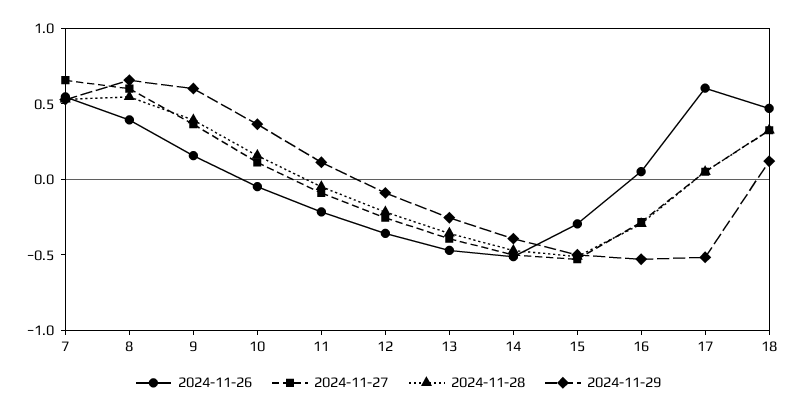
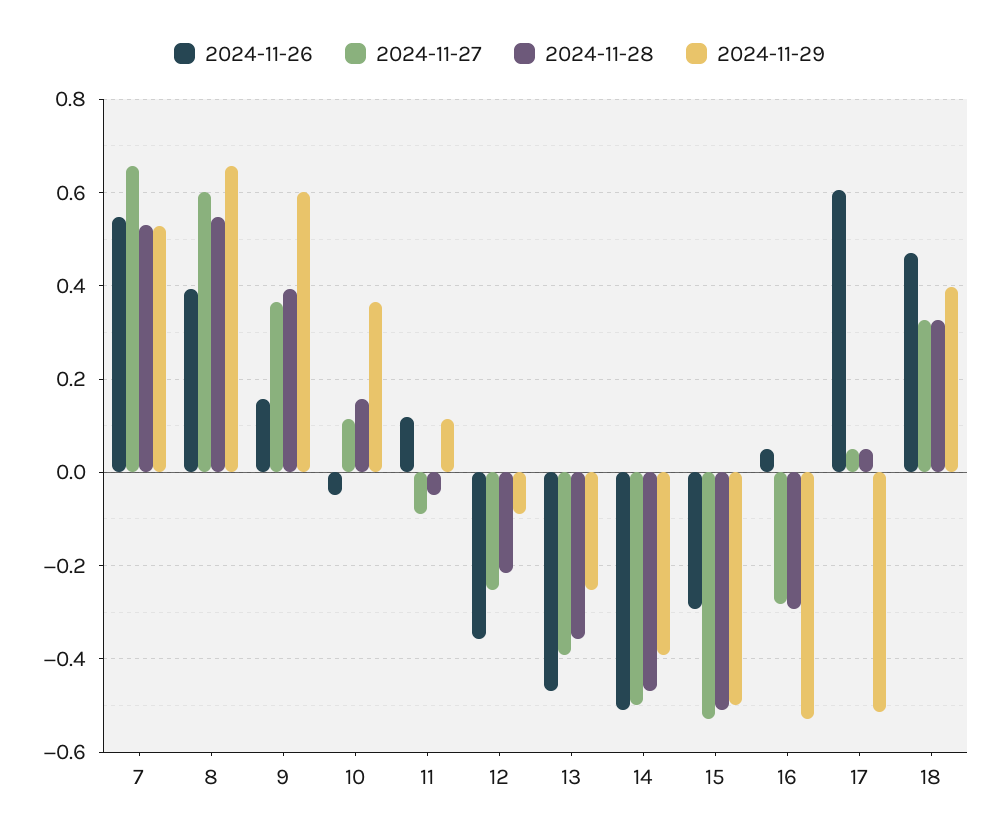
  {
    "2024-11-26": {
      "7": 0.54,
      "8": 0.4,
      "9": 0.16,
      "10": -0.04,
-     "11": -0.2,
+     "11": 0.12,
      "12": -0.36,
      "13": -0.46,
      "14": -0.52,
      "15": -0.3,
      "16": 0.06,
      "17": 0.6,
      "18": 0.48
    },
    "2024-11-27": {
      "7": 0.66,
      "8": 0.6,
      "9": 0.36,
      "10": 0.12,
      "11": -0.08,
      "12": -0.26,
      "13": -0.4,
      "14": -0.5,
      "15": -0.52,
      "16": -0.28,
      "17": 0.06,
      "18": 0.32
    },
    "2024-11-28": {
      "7": 0.54,
      "8": 0.54,
      "9": 0.4,
      "10": 0.16,
      "11": -0.04,
      "12": -0.22,
      "13": -0.36,
      "14": -0.46,
      "15": -0.52,
      "16": -0.3,
      "17": 0.06,
      "18": 0.32
    },
    "2024-11-29": {
      "7": 0.52,
      "8": 0.66,
      "9": 0.6,
      "10": 0.36,
      "11": 0.12,
      "12": -0.08,
      "13": -0.26,
      "14": -0.4,
      "15": -0.5,
      "16": -0.52,
      "17": -0.52,
-     "18": 0.1
+     "18": 0.4
    }
  }

